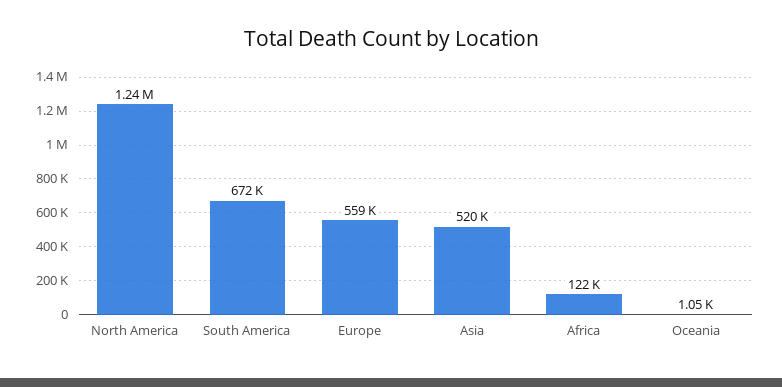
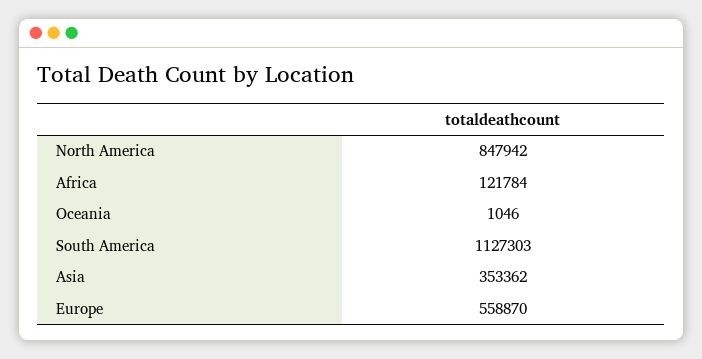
  {
-   "North America": 1240000,
+   "North America": 847942,
-   "South America": 672000,
+   "South America": 1127303,
    "Europe": 558870,
-   "Asia": 520000,
+   "Asia": 353362,
    "Africa": 121784,
    "Oceania": 1046
  }

